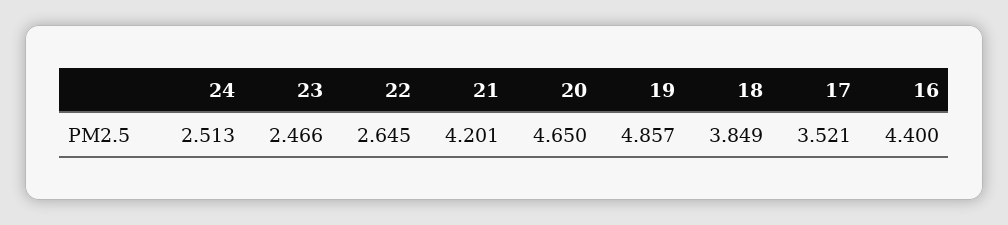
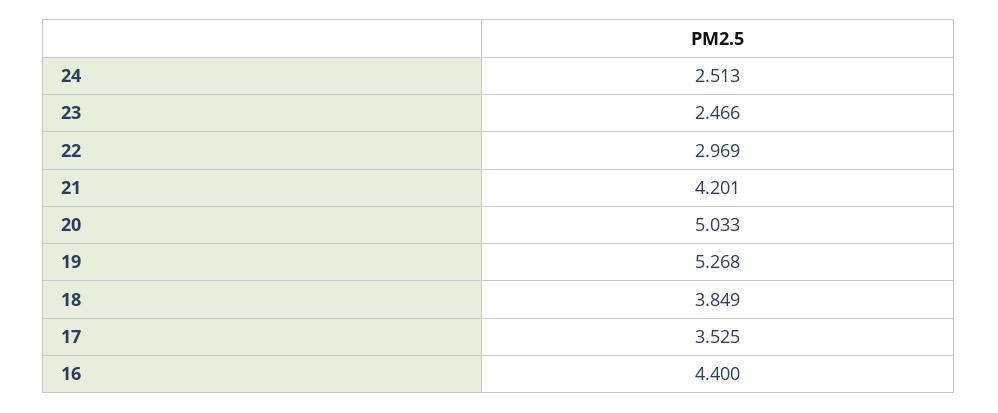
  {
    "24": 2.513,
    "23": 2.466,
-   "22": 2.645,
+   "22": 2.969,
    "21": 4.201,
-   "20": 4.65,
+   "20": 5.033,
-   "19": 4.857,
+   "19": 5.268,
    "18": 3.849,
-   "17": 3.521,
+   "17": 3.525,
    "16": 4.4
  }

